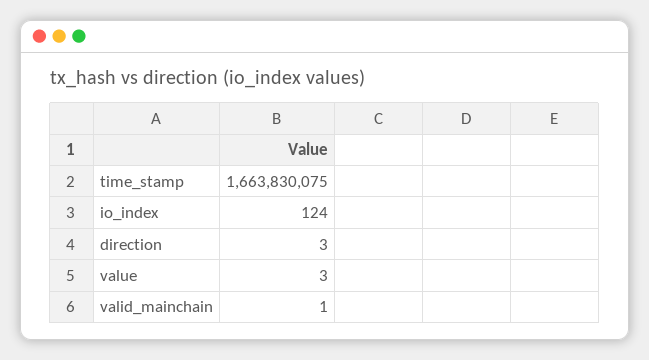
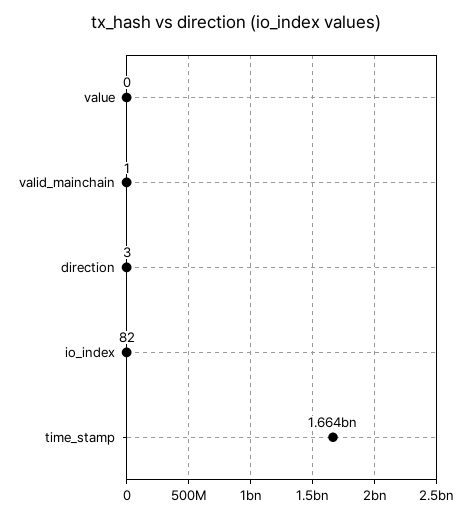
  {
    "time_stamp": 1663830075,
-   "io_index": 124,
+   "io_index": 82,
    "direction": 3,
-   "value": 3,
+   "value": 0,
    "valid_mainchain": 1
  }

